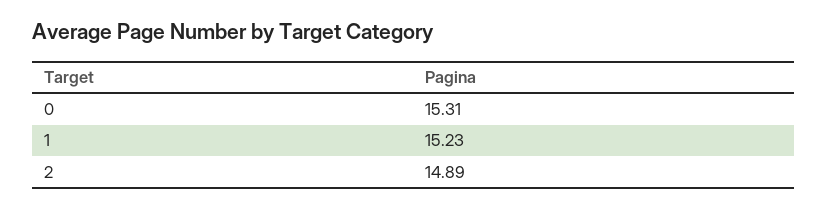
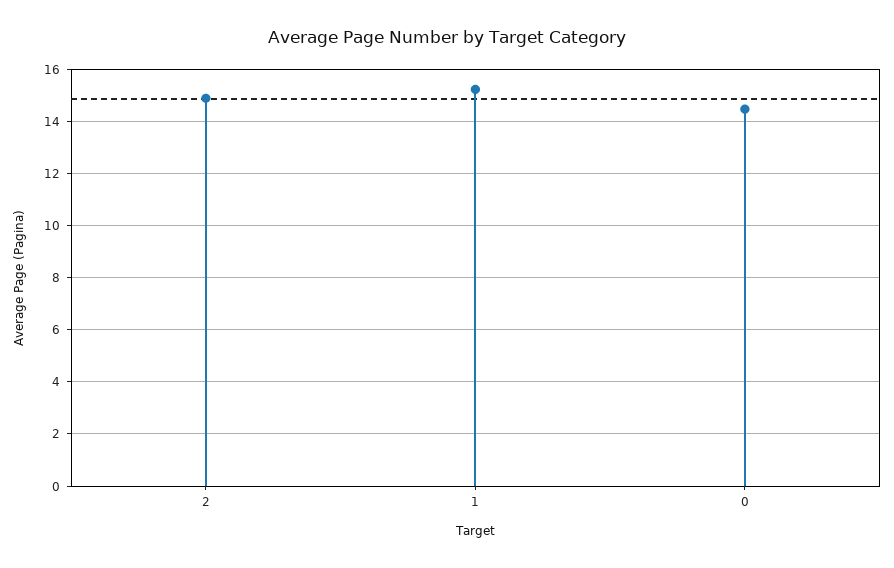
  {
-   "0": 15.31,
+   "0": 14.5,
    "1": 15.23,
    "2": 14.89
  }

